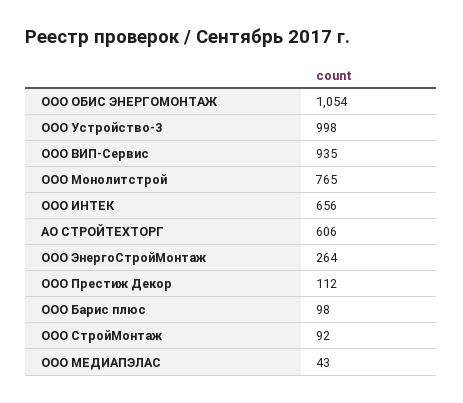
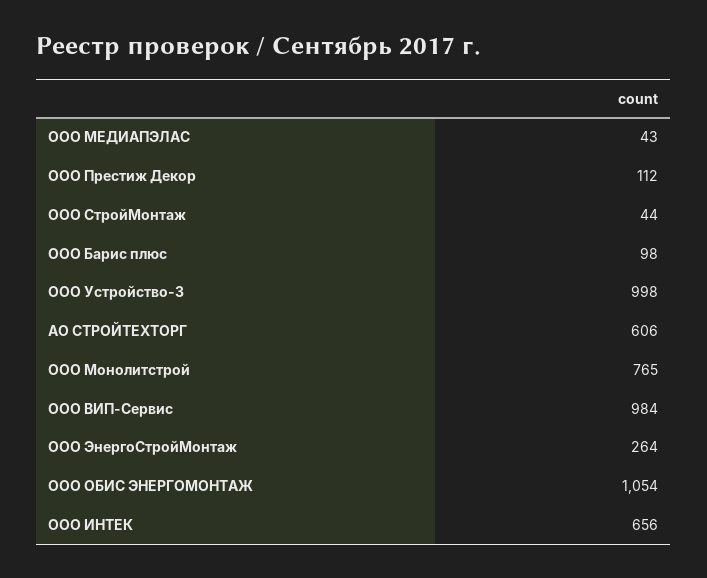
  {
    "ООО ОБИС ЭНЕРГОМОНТАЖ": 1054,
    "ООО Устройство-3": 998,
-   "ООО ВИП-Сервис": 935,
+   "ООО ВИП-Сервис": 984,
    "ООО Монолитстрой": 765,
    "ООО ИНТЕК": 656,
    "АО СТРОЙТЕХТОРГ": 606,
    "ООО ЭнергоСтройМонтаж": 264,
    "ООО Престиж Декор": 112,
    "ООО Барис плюс": 98,
-   "ООО СтройМонтаж": 92,
+   "ООО СтройМонтаж": 44,
    "ООО МЕДИАПЭЛАС": 43
  }

